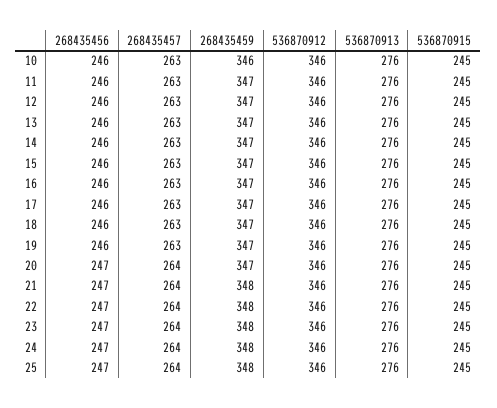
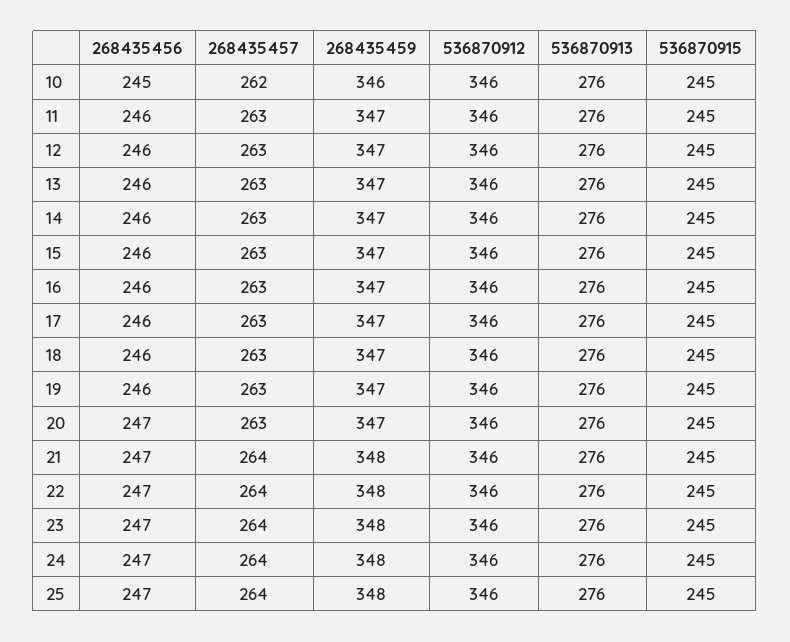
  {
    "268435456": {
-     "10": 246,
+     "10": 245,
      "11": 246,
      "12": 246,
      "13": 246,
      "14": 246,
      "15": 246,
      "16": 246,
      "17": 246,
      "18": 246,
      "19": 246,
      "20": 247,
      "21": 247,
      "22": 247,
      "23": 247,
      "24": 247,
      "25": 247
    },
    "268435457": {
-     "10": 263,
+     "10": 262,
      "11": 263,
      "12": 263,
      "13": 263,
      "14": 263,
      "15": 263,
      "16": 263,
      "17": 263,
      "18": 263,
      "19": 263,
-     "20": 264,
+     "20": 263,
      "21": 264,
      "22": 264,
      "23": 264,
      "24": 264,
      "25": 264
    },
    "268435459": {
      "10": 346,
      "11": 347,
      "12": 347,
      "13": 347,
      "14": 347,
      "15": 347,
      "16": 347,
      "17": 347,
      "18": 347,
      "19": 347,
      "20": 347,
      "21": 348,
      "22": 348,
      "23": 348,
      "24": 348,
      "25": 348
    },
    "536870912": {
      "10": 346,
      "11": 346,
      "12": 346,
      "13": 346,
      "14": 346,
      "15": 346,
      "16": 346,
      "17": 346,
      "18": 346,
      "19": 346,
      "20": 346,
      "21": 346,
      "22": 346,
      "23": 346,
      "24": 346,
      "25": 346
    },
    "536870913": {
      "10": 276,
      "11": 276,
      "12": 276,
      "13": 276,
      "14": 276,
      "15": 276,
      "16": 276,
      "17": 276,
      "18": 276,
      "19": 276,
      "20": 276,
      "21": 276,
      "22": 276,
      "23": 276,
      "24": 276,
      "25": 276
    },
    "536870915": {
      "10": 245,
      "11": 245,
      "12": 245,
      "13": 245,
      "14": 245,
      "15": 245,
      "16": 245,
      "17": 245,
      "18": 245,
      "19": 245,
      "20": 245,
      "21": 245,
      "22": 245,
      "23": 245,
      "24": 245,
      "25": 245
    }
  }

